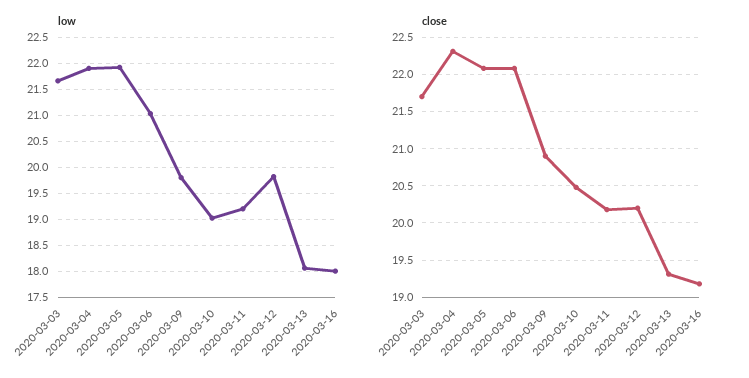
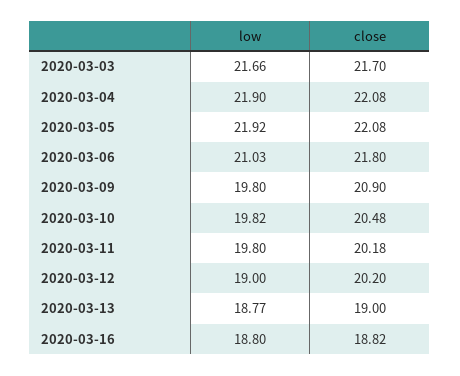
  {
    "low": {
      "2020-03-03": 21.66,
      "2020-03-04": 21.9,
      "2020-03-05": 21.92,
      "2020-03-06": 21.03,
      "2020-03-09": 19.8,
-     "2020-03-10": 19,
+     "2020-03-10": 19.82,
-     "2020-03-11": 19.25,
+     "2020-03-11": 19.8,
-     "2020-03-12": 19.75,
+     "2020-03-12": 19,
-     "2020-03-13": 18,
+     "2020-03-13": 18.77,
-     "2020-03-16": 18
+     "2020-03-16": 18.8
    },
    "close": {
      "2020-03-03": 21.7,
-     "2020-03-04": 22.3,
+     "2020-03-04": 22.08,
      "2020-03-05": 22.08,
-     "2020-03-06": 22.1,
+     "2020-03-06": 21.8,
      "2020-03-09": 20.9,
      "2020-03-10": 20.48,
      "2020-03-11": 20.18,
      "2020-03-12": 20.2,
-     "2020-03-13": 19.3,
+     "2020-03-13": 19,
-     "2020-03-16": 19.2
+     "2020-03-16": 18.82
    }
  }

